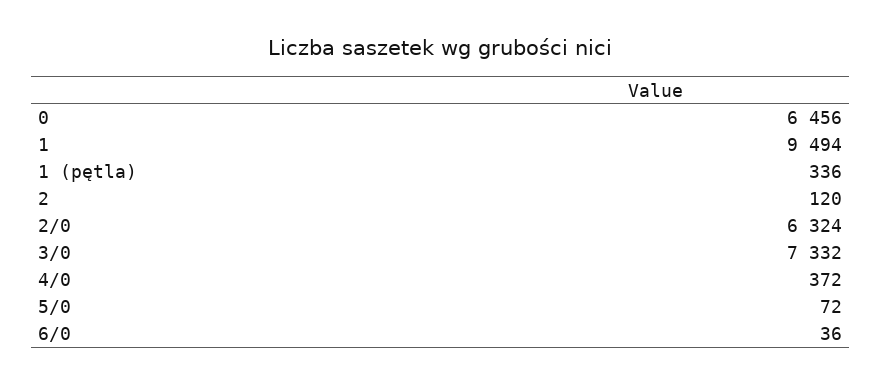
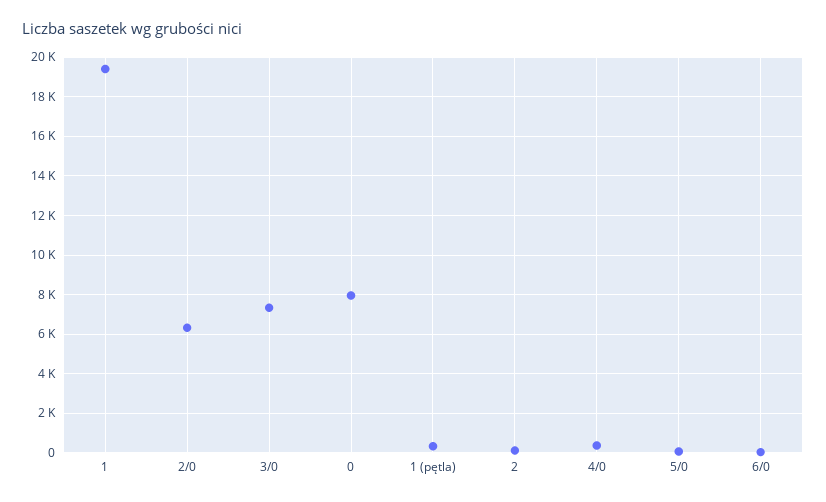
  {
-   "0": 6456,
+   "0": 8000,
-   "1": 9494,
+   "1": 19500,
    "1 (pętla)": 336,
    "2": 120,
    "2/0": 6324,
    "3/0": 7332,
    "4/0": 372,
    "5/0": 72,
    "6/0": 36
  }

